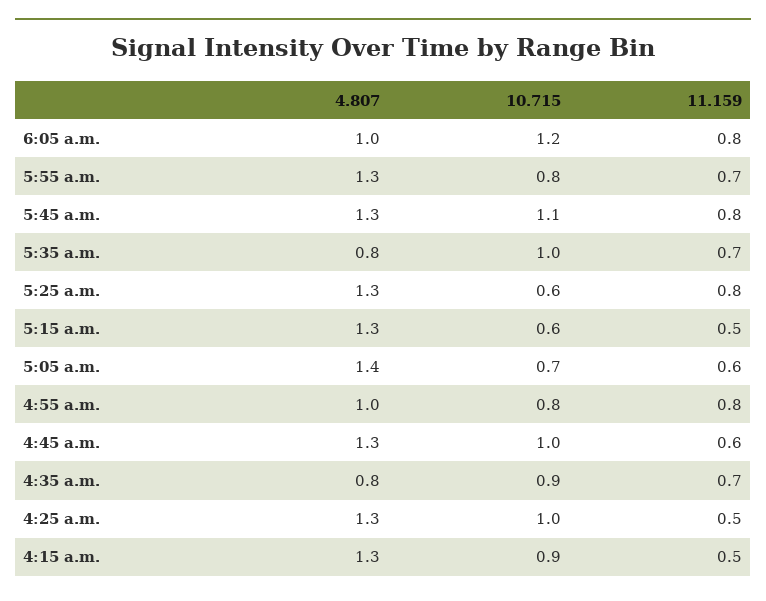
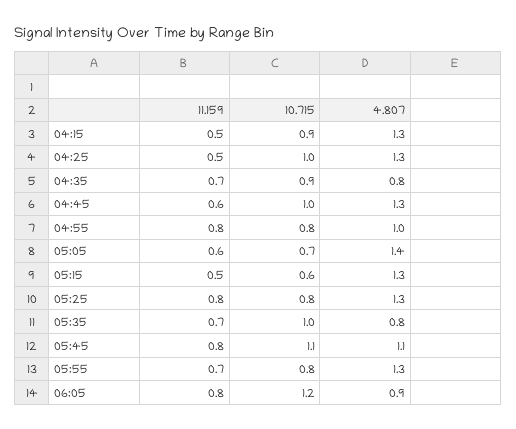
  {
    "4.807": {
-     "6:05 a.m.": 1,
+     "6:05 a.m.": 0.9,
      "5:55 a.m.": 1.3,
-     "5:45 a.m.": 1.3,
+     "5:45 a.m.": 1.1,
      "5:35 a.m.": 0.8,
      "5:25 a.m.": 1.3,
      "5:15 a.m.": 1.3,
      "5:05 a.m.": 1.4,
      "4:55 a.m.": 1,
      "4:45 a.m.": 1.3,
      "4:35 a.m.": 0.8,
      "4:25 a.m.": 1.3,
      "4:15 a.m.": 1.3
    },
    "10.715": {
      "6:05 a.m.": 1.2,
      "5:55 a.m.": 0.8,
      "5:45 a.m.": 1.1,
      "5:35 a.m.": 1,
-     "5:25 a.m.": 0.6,
+     "5:25 a.m.": 0.8,
      "5:15 a.m.": 0.6,
      "5:05 a.m.": 0.7,
      "4:55 a.m.": 0.8,
      "4:45 a.m.": 1,
      "4:35 a.m.": 0.9,
      "4:25 a.m.": 1,
      "4:15 a.m.": 0.9
    },
    "11.159": {
      "6:05 a.m.": 0.8,
      "5:55 a.m.": 0.7,
      "5:45 a.m.": 0.8,
      "5:35 a.m.": 0.7,
      "5:25 a.m.": 0.8,
      "5:15 a.m.": 0.5,
      "5:05 a.m.": 0.6,
      "4:55 a.m.": 0.8,
      "4:45 a.m.": 0.6,
      "4:35 a.m.": 0.7,
      "4:25 a.m.": 0.5,
      "4:15 a.m.": 0.5
    }
  }

